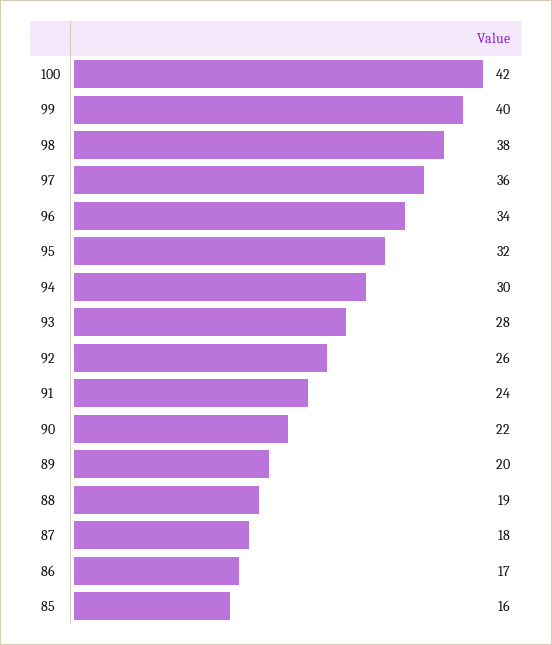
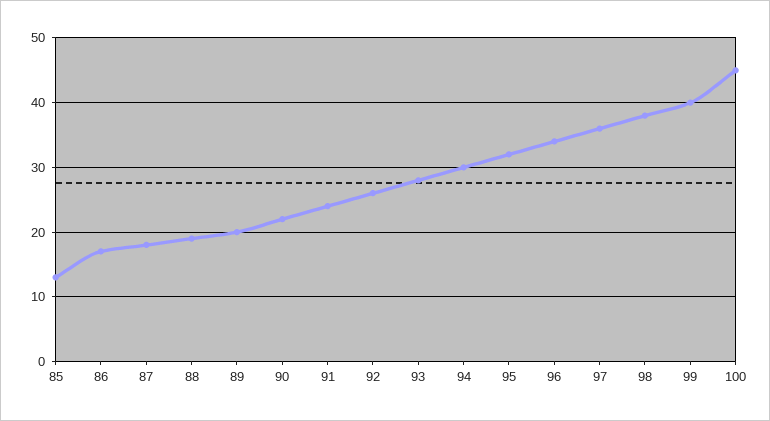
  {
-   "100": 42,
+   "100": 45,
    "99": 40,
    "98": 38,
    "97": 36,
    "96": 34,
    "95": 32,
    "94": 30,
    "93": 28,
    "92": 26,
    "91": 24,
    "90": 22,
    "89": 20,
    "88": 19,
    "87": 18,
    "86": 17,
-   "85": 16
+   "85": 13
  }

